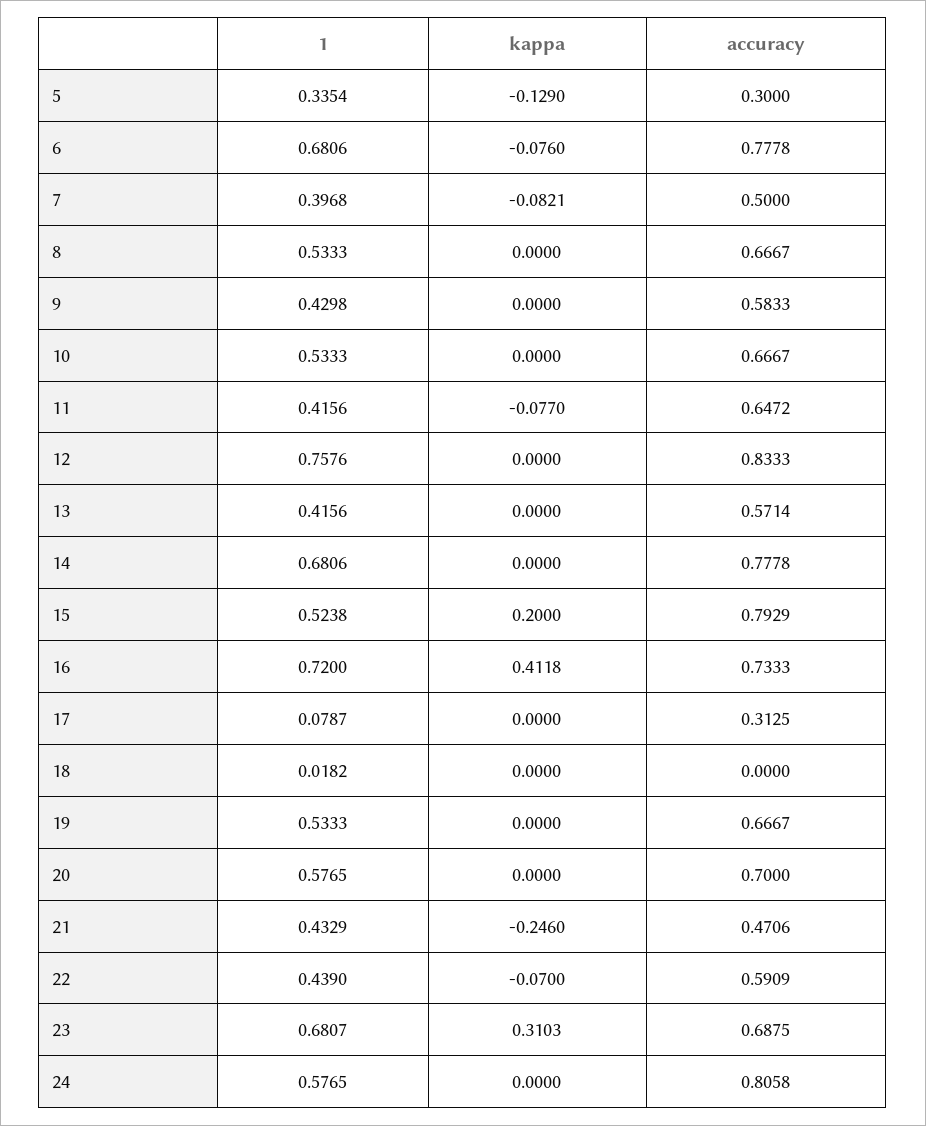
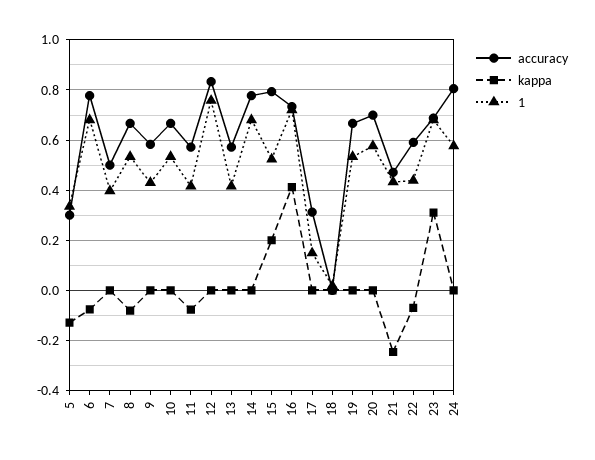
  {
    "1": {
      "5": 0.3354,
      "6": 0.6806,
      "7": 0.3968,
      "8": 0.5333,
      "9": 0.4298,
      "10": 0.5333,
      "11": 0.4156,
      "12": 0.7576,
      "13": 0.4156,
      "14": 0.6806,
      "15": 0.5238,
      "16": 0.72,
-     "17": 0.0787,
+     "17": 0.15,
      "18": 0.0182,
      "19": 0.5333,
      "20": 0.5765,
      "21": 0.4329,
      "22": 0.439,
      "23": 0.6807,
      "24": 0.5765
    },
    "kappa": {
      "5": -0.129,
      "6": -0.076,
-     "7": -0.0821,
+     "7": 0,
-     "8": 0,
+     "8": -0.075,
      "9": 0,
      "10": 0,
      "11": -0.077,
      "12": 0,
      "13": 0,
      "14": 0,
      "15": 0.2,
      "16": 0.4118,
      "17": 0,
      "18": 0,
      "19": 0,
      "20": 0,
      "21": -0.246,
      "22": -0.07,
      "23": 0.3103,
      "24": 0
    },
    "accuracy": {
      "5": 0.3,
      "6": 0.7778,
      "7": 0.5,
      "8": 0.6667,
      "9": 0.5833,
      "10": 0.6667,
-     "11": 0.6472,
+     "11": 0.575,
      "12": 0.8333,
      "13": 0.5714,
      "14": 0.7778,
      "15": 0.7929,
      "16": 0.7333,
      "17": 0.3125,
      "18": 0,
      "19": 0.6667,
      "20": 0.7,
      "21": 0.4706,
      "22": 0.5909,
      "23": 0.6875,
      "24": 0.8058
    }
  }

